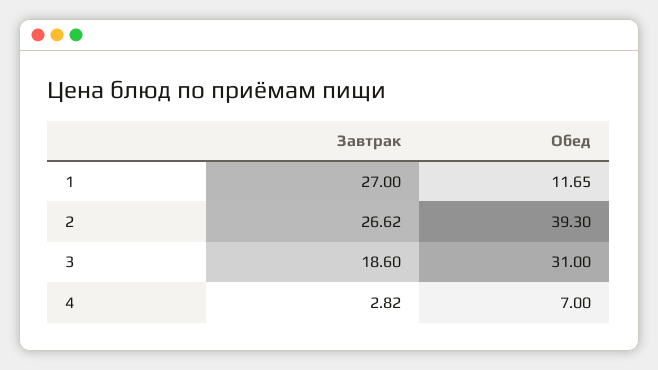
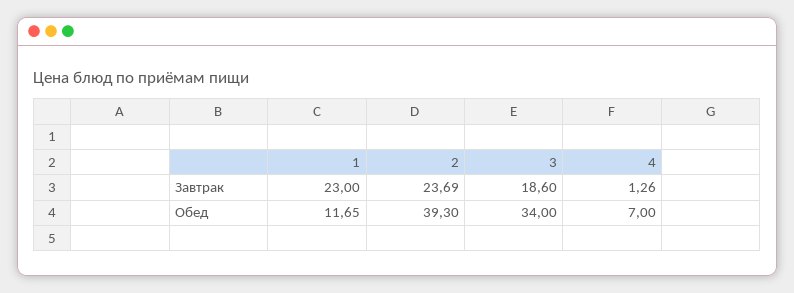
  {
    "Завтрак": {
-     "1": 27,
+     "1": 23,
-     "2": 26.62,
+     "2": 23.69,
      "3": 18.6,
-     "4": 2.82
+     "4": 1.26
    },
    "Обед": {
      "1": 11.65,
      "2": 39.3,
-     "3": 31,
+     "3": 34,
      "4": 7
    }
  }

